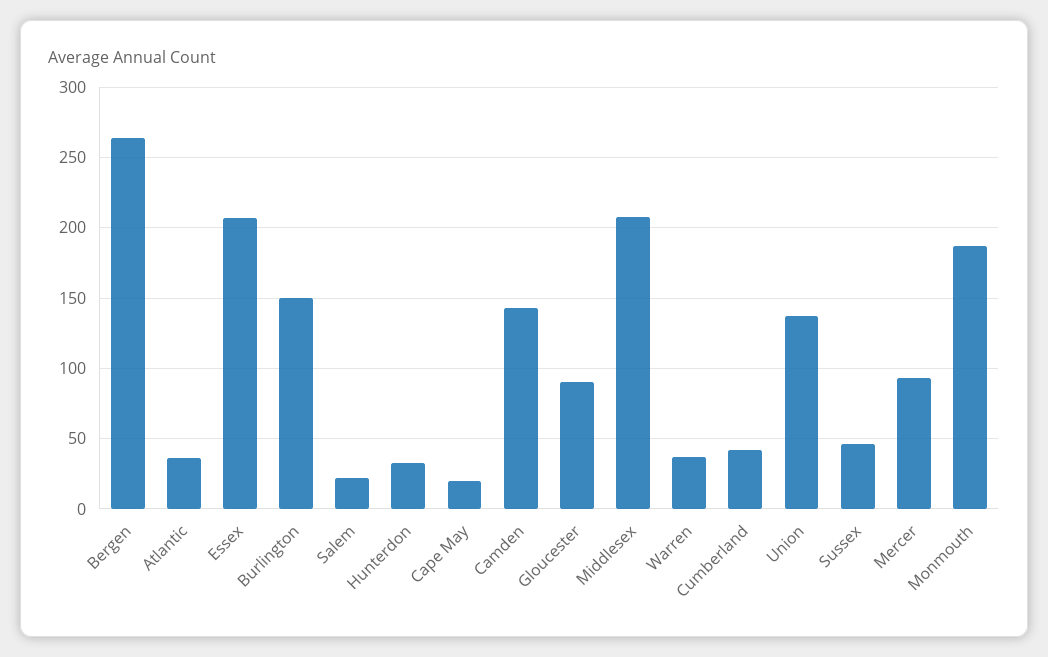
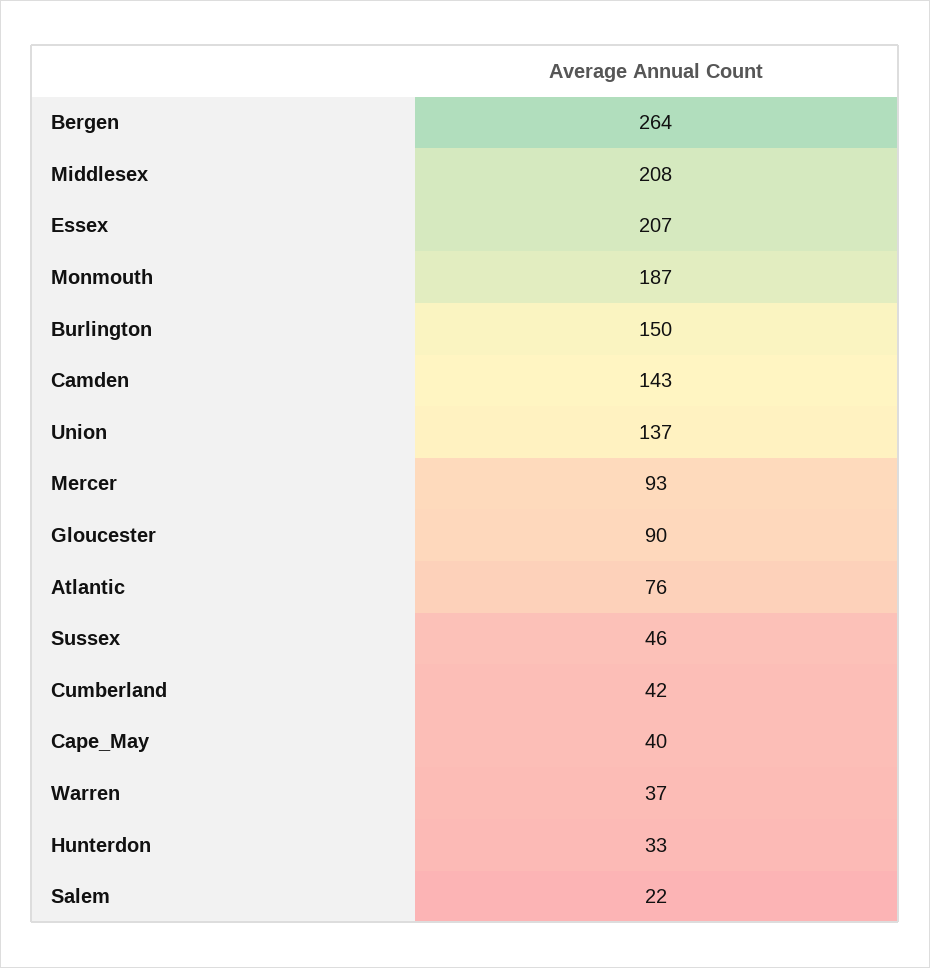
  {
    "Bergen": 264,
-   "Atlantic": 35,
+   "Atlantic": 76,
    "Essex": 207,
    "Burlington": 150,
    "Salem": 22,
    "Hunterdon": 33,
-   "Cape May": 20,
+   "Cape May": 40,
    "Camden": 143,
    "Gloucester": 90,
    "Middlesex": 208,
    "Warren": 37,
    "Cumberland": 42,
    "Union": 137,
    "Sussex": 46,
    "Mercer": 93,
    "Monmouth": 187
  }

